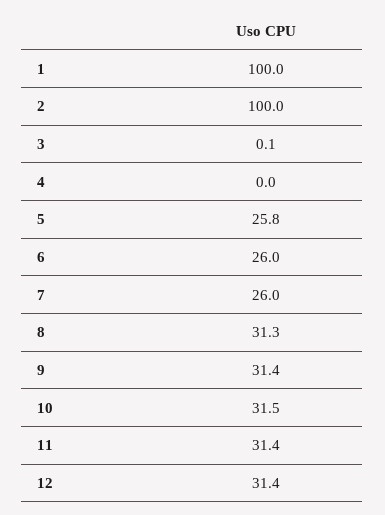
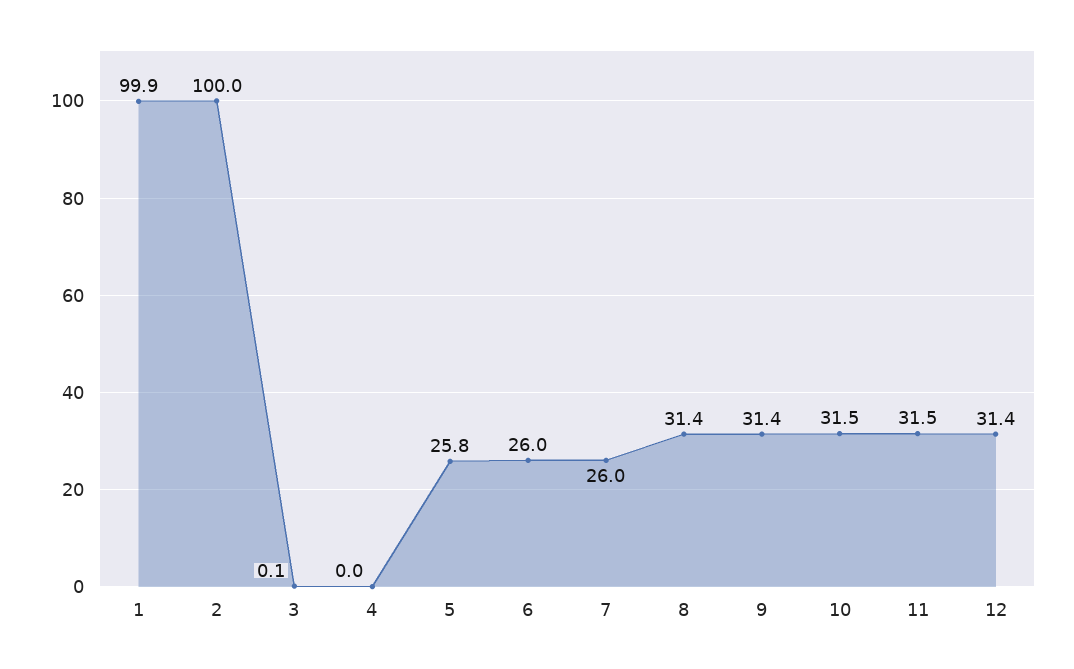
  {
-   "1": 100,
+   "1": 99.9,
    "2": 100,
    "3": 0.1,
    "4": 0,
    "5": 25.8,
    "6": 26,
    "7": 26,
-   "8": 31.3,
+   "8": 31.4,
    "9": 31.4,
    "10": 31.5,
-   "11": 31.4,
+   "11": 31.5,
    "12": 31.4
  }

